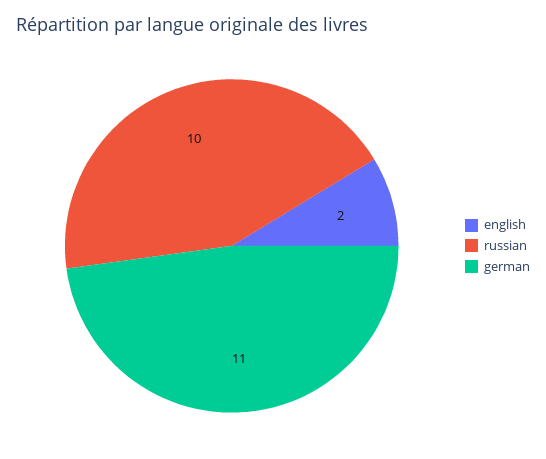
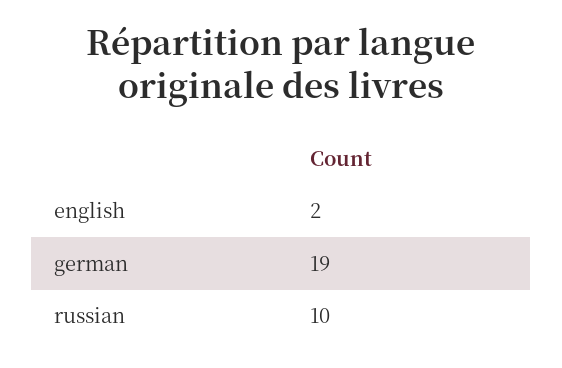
  {
    "english": 2,
    "russian": 10,
-   "german": 11
+   "german": 19
  }

